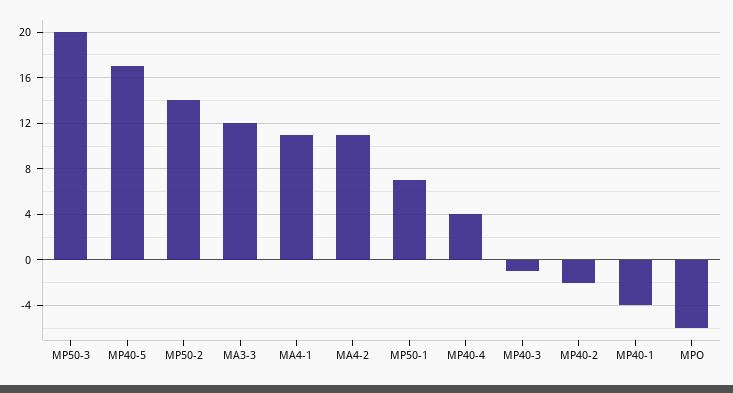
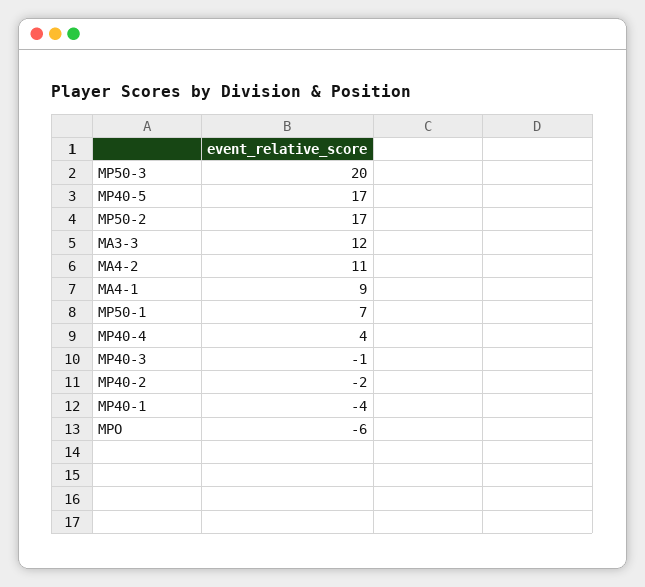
  {
    "MP50-3": 20,
    "MP40-5": 17,
-   "MP50-2": 14,
+   "MP50-2": 17,
    "MA3-3": 12,
-   "MA4-1": 11,
+   "MA4-1": 9,
    "MA4-2": 11,
    "MP50-1": 7,
    "MP40-4": 4,
    "MP40-3": -1,
    "MP40-2": -2,
    "MP40-1": -4,
    "MPO": -6
  }

